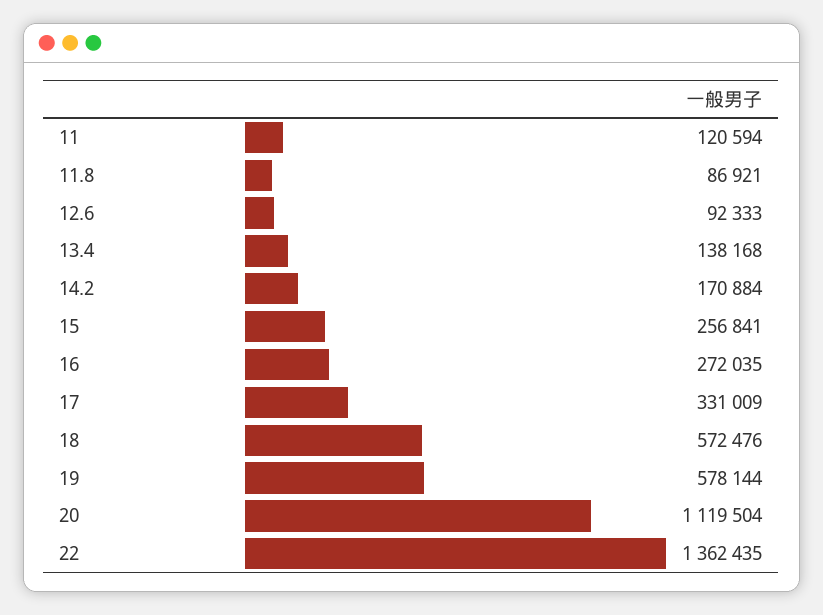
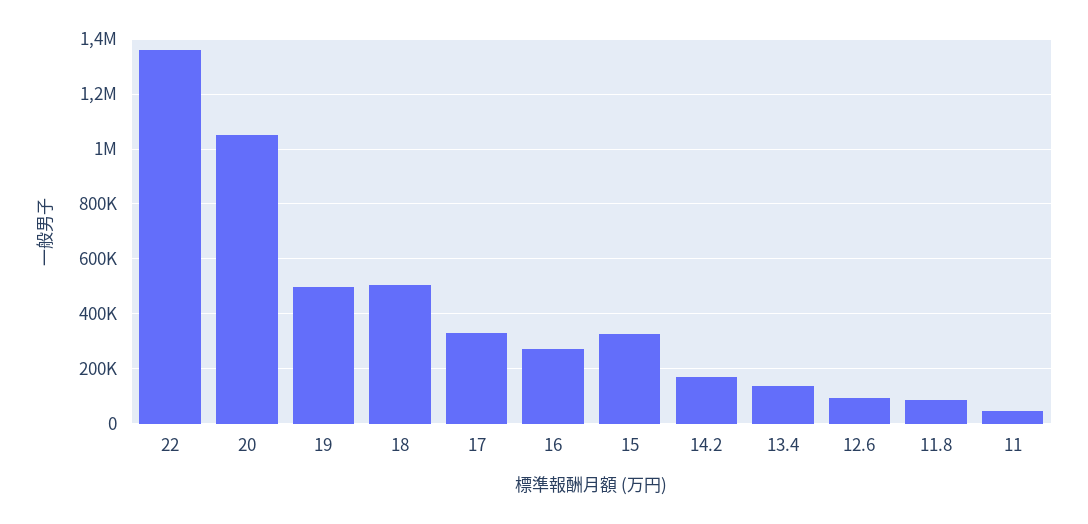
  {
-   "11": 120594,
+   "11": 50000,
    "11.8": 86921,
    "12.6": 92333,
    "13.4": 138168,
    "14.2": 170884,
-   "15": 256841,
+   "15": 325000,
    "16": 272035,
    "17": 331009,
-   "18": 572476,
+   "18": 500000,
-   "19": 578144,
+   "19": 500000,
-   "20": 1119504,
+   "20": 1050000,
    "22": 1362435
  }

